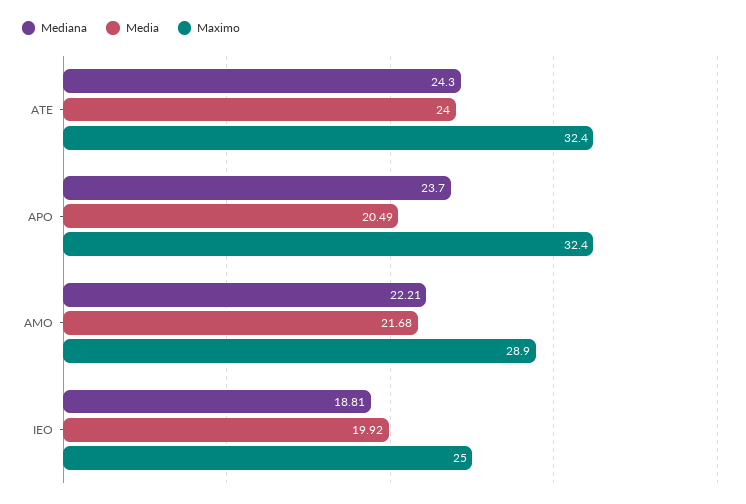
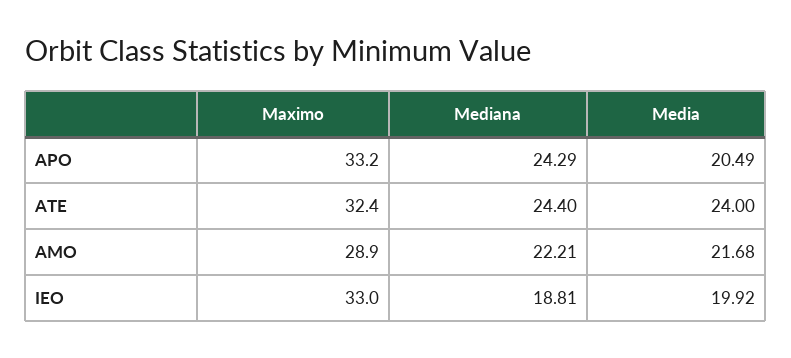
  {
    "Mediana": {
-     "ATE": 24.3,
+     "ATE": 24.4,
-     "APO": 23.7,
+     "APO": 24.29,
      "AMO": 22.21,
      "IEO": 18.81
    },
    "Media": {
      "ATE": 24,
      "APO": 20.49,
      "AMO": 21.68,
      "IEO": 19.92
    },
    "Maximo": {
      "ATE": 32.4,
-     "APO": 32.4,
+     "APO": 33.2,
      "AMO": 28.9,
-     "IEO": 25
+     "IEO": 33
    }
  }

